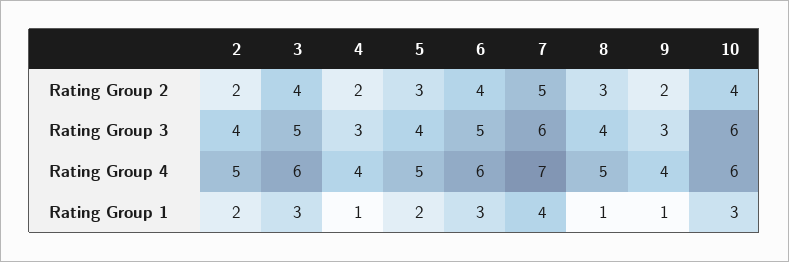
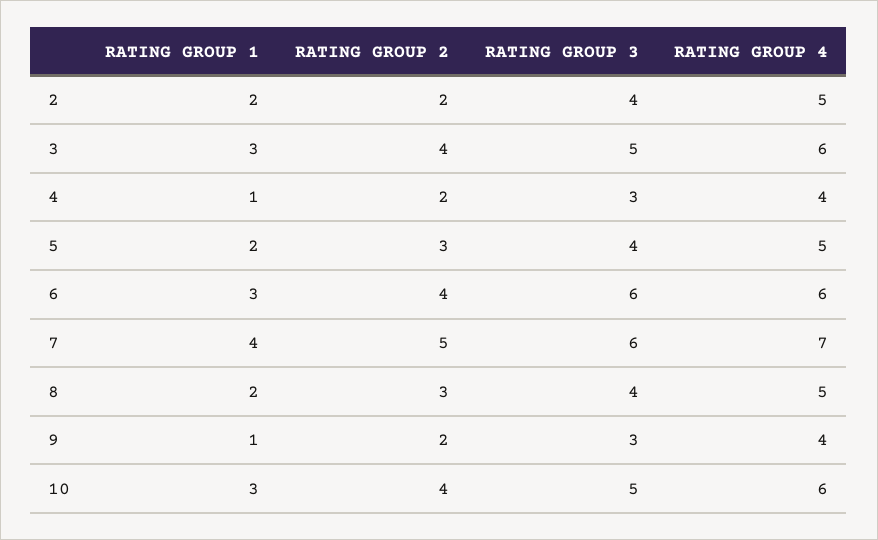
  {
    "2": {
      "Rating Group 2": 2,
      "Rating Group 3": 4,
      "Rating Group 4": 5,
      "Rating Group 1": 2
    },
    "3": {
      "Rating Group 2": 4,
      "Rating Group 3": 5,
      "Rating Group 4": 6,
      "Rating Group 1": 3
    },
    "4": {
      "Rating Group 2": 2,
      "Rating Group 3": 3,
      "Rating Group 4": 4,
      "Rating Group 1": 1
    },
    "5": {
      "Rating Group 2": 3,
      "Rating Group 3": 4,
      "Rating Group 4": 5,
      "Rating Group 1": 2
    },
    "6": {
      "Rating Group 2": 4,
-     "Rating Group 3": 5,
+     "Rating Group 3": 6,
      "Rating Group 4": 6,
      "Rating Group 1": 3
    },
    "7": {
      "Rating Group 2": 5,
      "Rating Group 3": 6,
      "Rating Group 4": 7,
      "Rating Group 1": 4
    },
    "8": {
      "Rating Group 2": 3,
      "Rating Group 3": 4,
      "Rating Group 4": 5,
-     "Rating Group 1": 1
+     "Rating Group 1": 2
    },
    "9": {
      "Rating Group 2": 2,
      "Rating Group 3": 3,
      "Rating Group 4": 4,
      "Rating Group 1": 1
    },
    "10": {
      "Rating Group 2": 4,
-     "Rating Group 3": 6,
+     "Rating Group 3": 5,
      "Rating Group 4": 6,
      "Rating Group 1": 3
    }
  }

